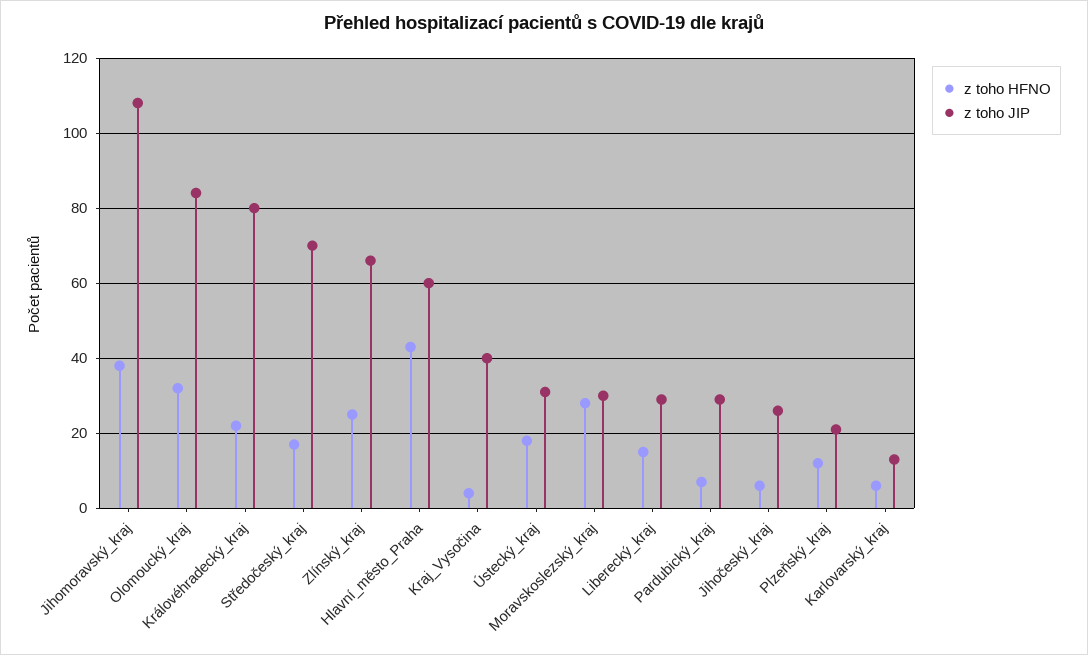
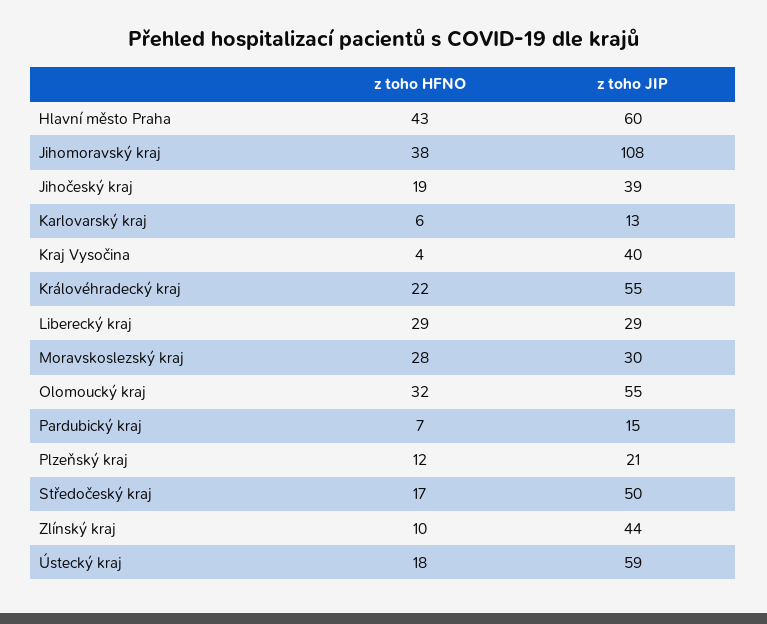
  {
    "z toho HFNO": {
      "Jihomoravský_kraj": 38,
      "Olomoucký_kraj": 32,
      "Královéhradecký_kraj": 22,
      "Středočeský_kraj": 17,
-     "Zlínský_kraj": 25,
+     "Zlínský_kraj": 10,
      "Hlavní_město_Praha": 43,
      "Kraj_Vysočina": 4,
      "Ústecký_kraj": 18,
      "Moravskoslezský_kraj": 28,
-     "Liberecký_kraj": 15,
+     "Liberecký_kraj": 29,
      "Pardubický_kraj": 7,
-     "Jihočeský_kraj": 5,
+     "Jihočeský_kraj": 19,
      "Plzeňský_kraj": 12,
      "Karlovarský_kraj": 6
    },
    "z toho JIP": {
      "Jihomoravský_kraj": 108,
-     "Olomoucký_kraj": 85,
+     "Olomoucký_kraj": 55,
-     "Královéhradecký_kraj": 80,
+     "Královéhradecký_kraj": 55,
-     "Středočeský_kraj": 70,
+     "Středočeský_kraj": 50,
-     "Zlínský_kraj": 65,
+     "Zlínský_kraj": 44,
      "Hlavní_město_Praha": 60,
      "Kraj_Vysočina": 40,
-     "Ústecký_kraj": 30,
+     "Ústecký_kraj": 59,
      "Moravskoslezský_kraj": 30,
      "Liberecký_kraj": 29,
-     "Pardubický_kraj": 30,
+     "Pardubický_kraj": 15,
-     "Jihočeský_kraj": 25,
+     "Jihočeský_kraj": 39,
      "Plzeňský_kraj": 21,
      "Karlovarský_kraj": 13
    }
  }

